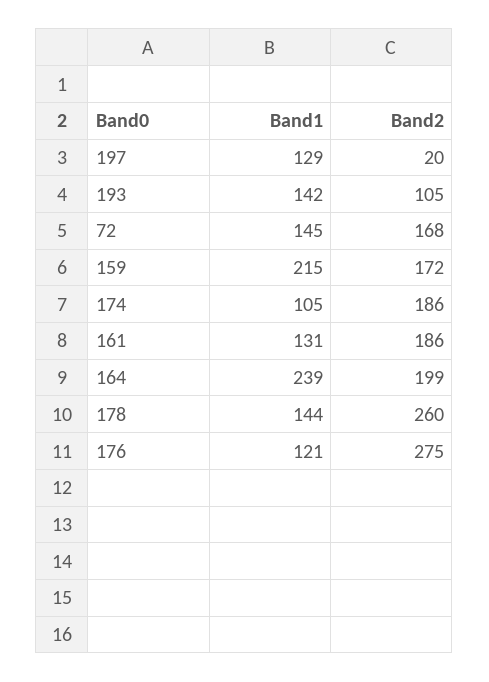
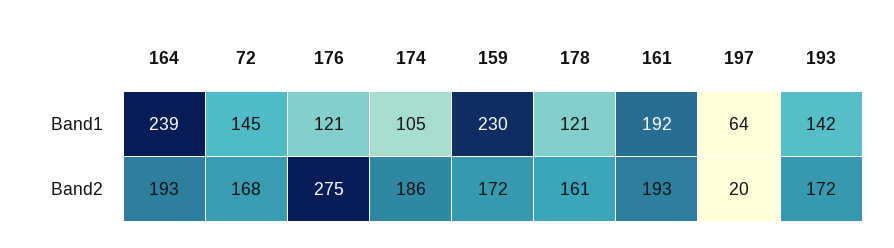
  {
    "Band1": {
-     "197": 129,
+     "197": 64,
      "193": 142,
      "72": 145,
-     "159": 215,
+     "159": 230,
      "174": 105,
-     "161": 131,
+     "161": 192,
      "164": 239,
-     "178": 144,
+     "178": 121,
      "176": 121
    },
    "Band2": {
      "197": 20,
-     "193": 105,
+     "193": 172,
      "72": 168,
      "159": 172,
      "174": 186,
-     "161": 186,
+     "161": 193,
-     "164": 199,
+     "164": 193,
-     "178": 260,
+     "178": 161,
      "176": 275
    }
  }

